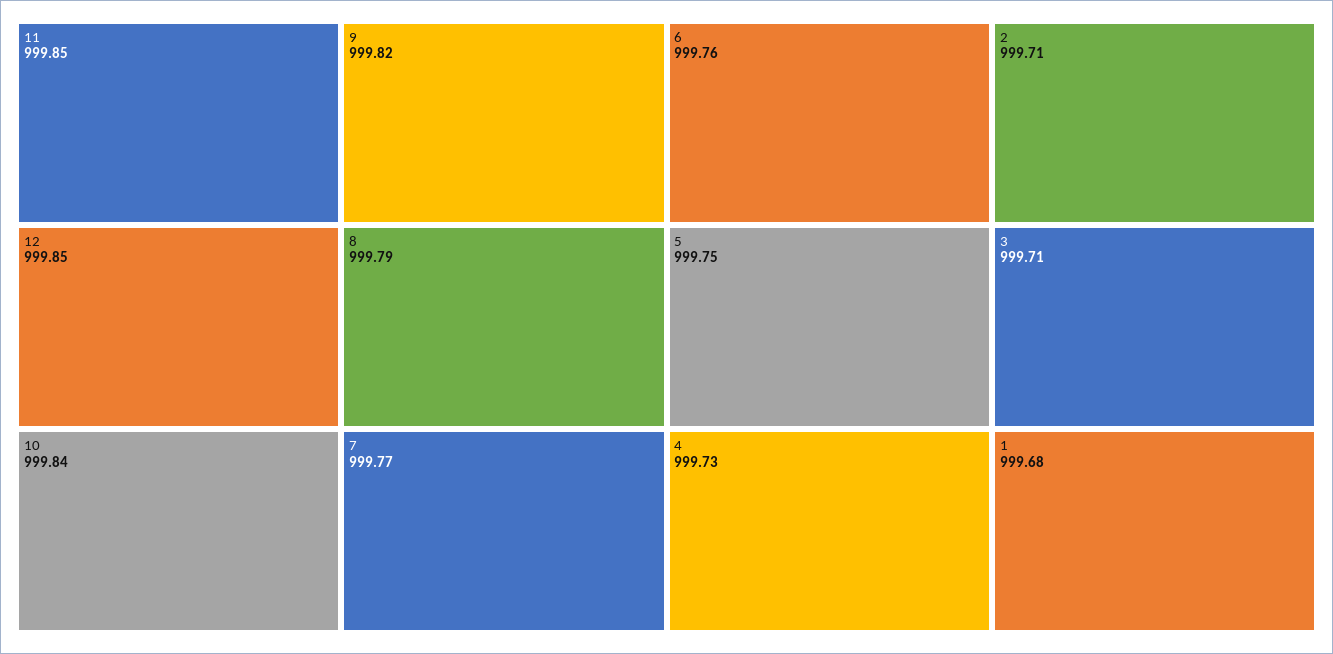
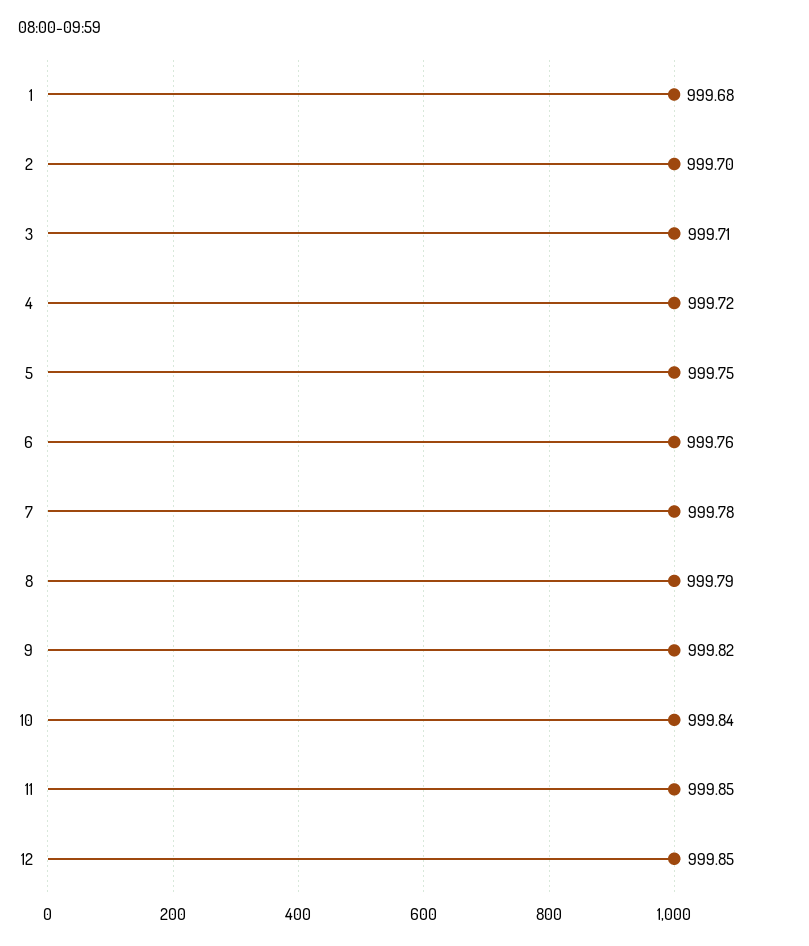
  {
    "11": 999.85,
    "12": 999.85,
    "10": 999.84,
    "9": 999.82,
    "8": 999.79,
-   "7": 999.77,
+   "7": 999.78,
    "6": 999.76,
    "5": 999.75,
-   "4": 999.73,
+   "4": 999.72,
-   "2": 999.71,
+   "2": 999.7,
    "3": 999.71,
    "1": 999.68
  }

